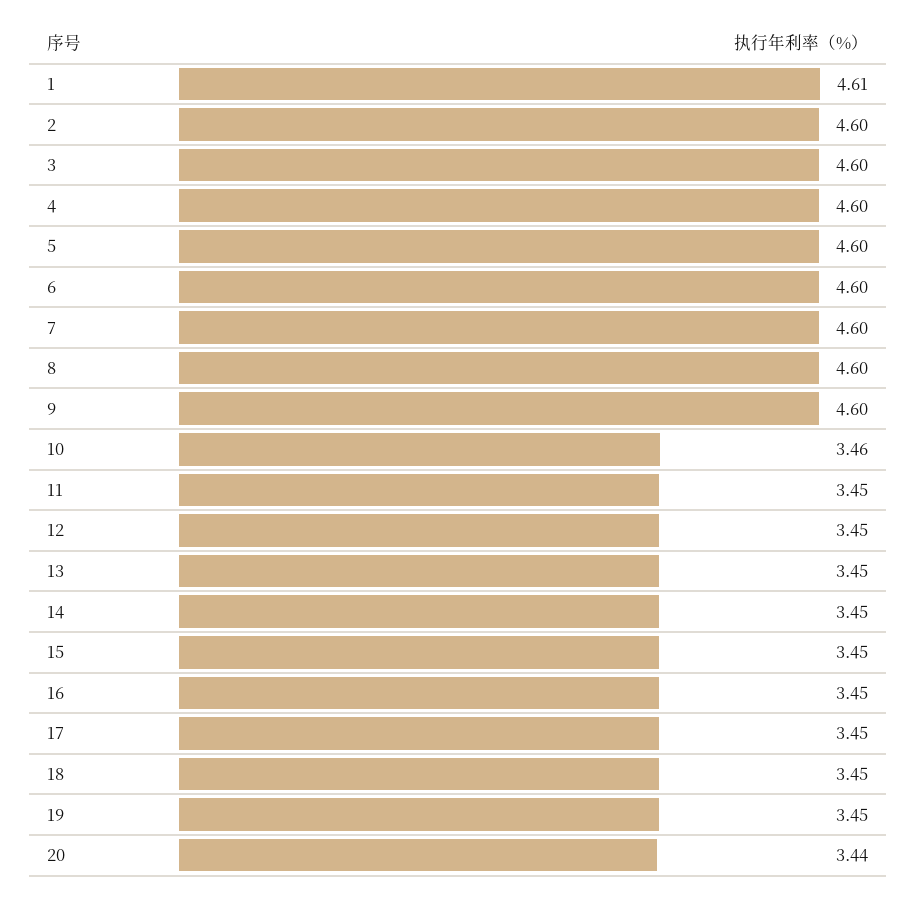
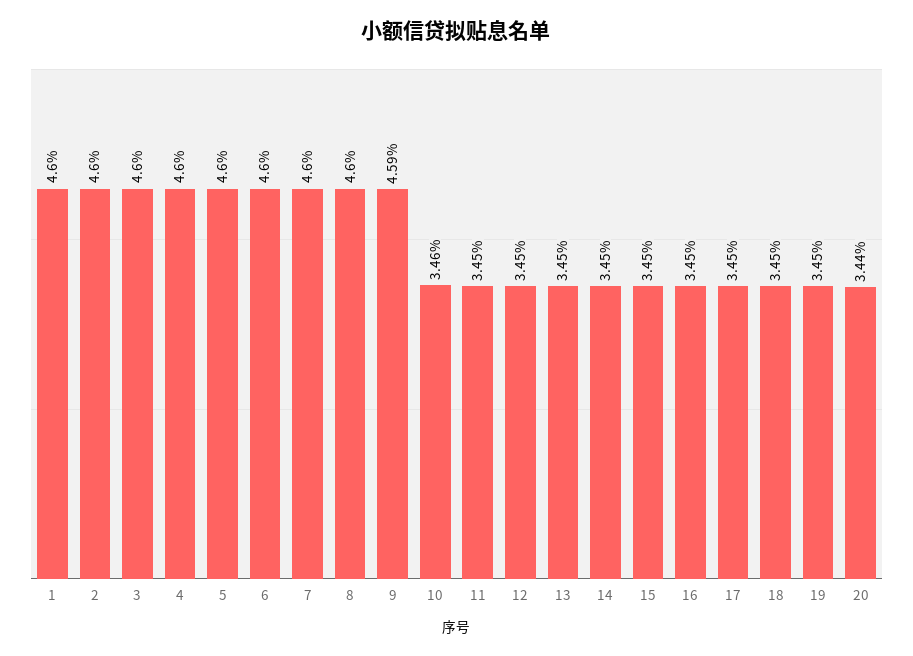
  {
-   "1": 4.61,
+   "1": 4.6,
    "2": 4.6,
    "3": 4.6,
    "4": 4.6,
    "5": 4.6,
    "6": 4.6,
    "7": 4.6,
    "8": 4.6,
-   "9": 4.6,
+   "9": 4.59,
    "10": 3.46,
    "11": 3.45,
    "12": 3.45,
    "13": 3.45,
    "14": 3.45,
    "15": 3.45,
    "16": 3.45,
    "17": 3.45,
    "18": 3.45,
    "19": 3.45,
    "20": 3.44
  }

